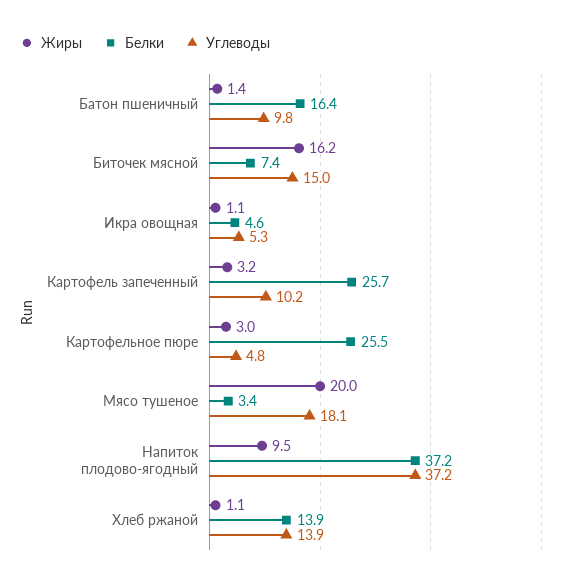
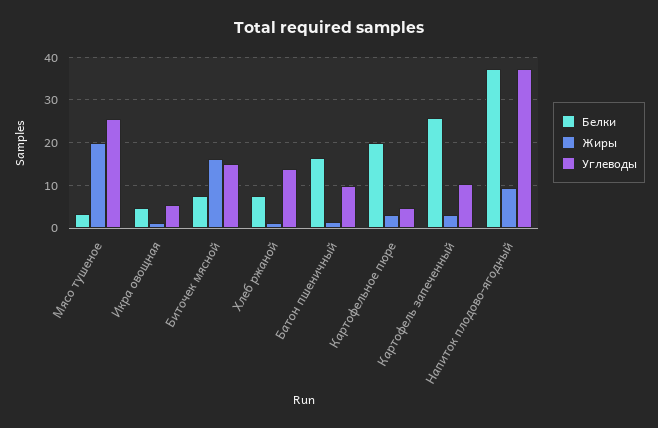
  {
    "Жиры": {
      "Батон пшеничный": 1.4,
      "Биточек мясной": 16.2,
      "Икра овощная": 1.1,
      "Картофель запеченный": 3.2,
      "Картофельное пюре": 3,
      "Мясо тушеное": 20,
      "Напиток плодово-ягодный": 9.5,
      "Хлеб ржаной": 1.1
    },
    "Белки": {
      "Батон пшеничный": 16.4,
      "Биточек мясной": 7.4,
      "Икра овощная": 4.6,
      "Картофель запеченный": 25.7,
-     "Картофельное пюре": 25.5,
+     "Картофельное пюре": 20,
      "Мясо тушеное": 3.4,
      "Напиток плодово-ягодный": 37.2,
-     "Хлеб ржаной": 13.9
+     "Хлеб ржаной": 8
    },
    "Углеводы": {
      "Батон пшеничный": 9.8,
      "Биточек мясной": 15,
      "Икра овощная": 5.3,
      "Картофель запеченный": 10.2,
      "Картофельное пюре": 4.8,
-     "Мясо тушеное": 18.1,
+     "Мясо тушеное": 26,
      "Напиток плодово-ягодный": 37.2,
      "Хлеб ржаной": 13.9
    }
  }

